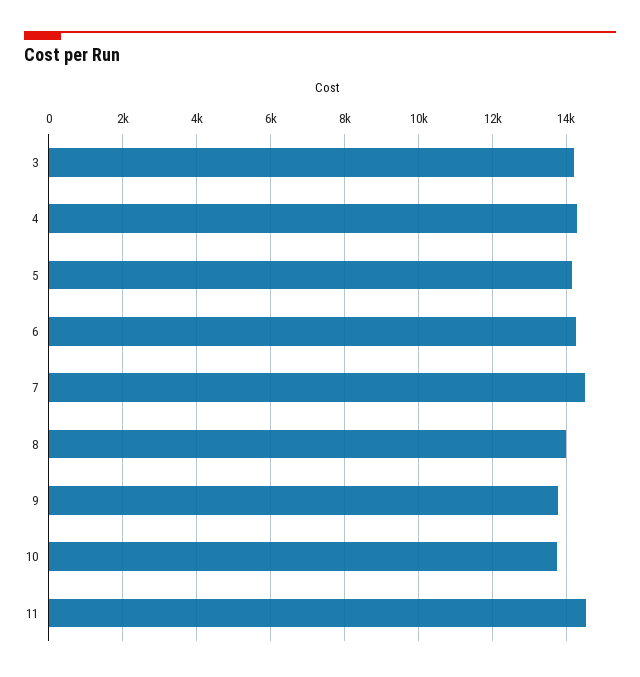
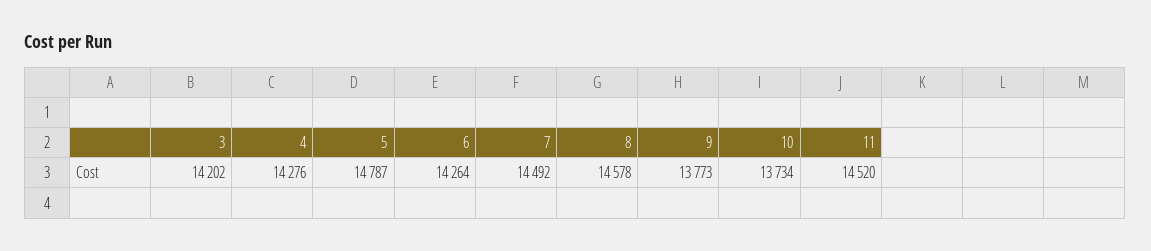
  {
    "3": 14202,
    "4": 14276,
-   "5": 14200,
+   "5": 14787,
    "6": 14264,
    "7": 14492,
-   "8": 14000,
+   "8": 14578,
    "9": 13773,
    "10": 13734,
    "11": 14520
  }

